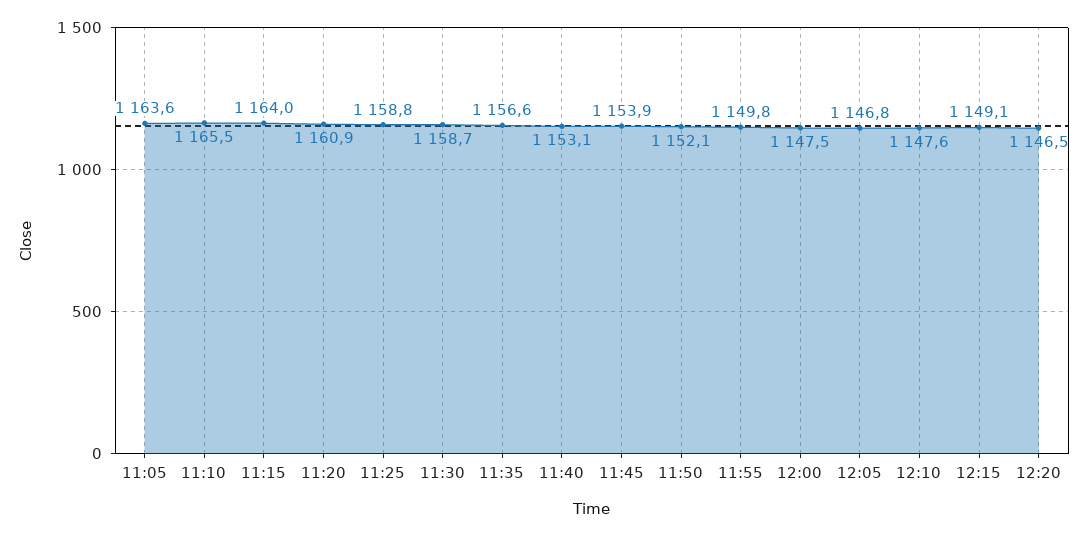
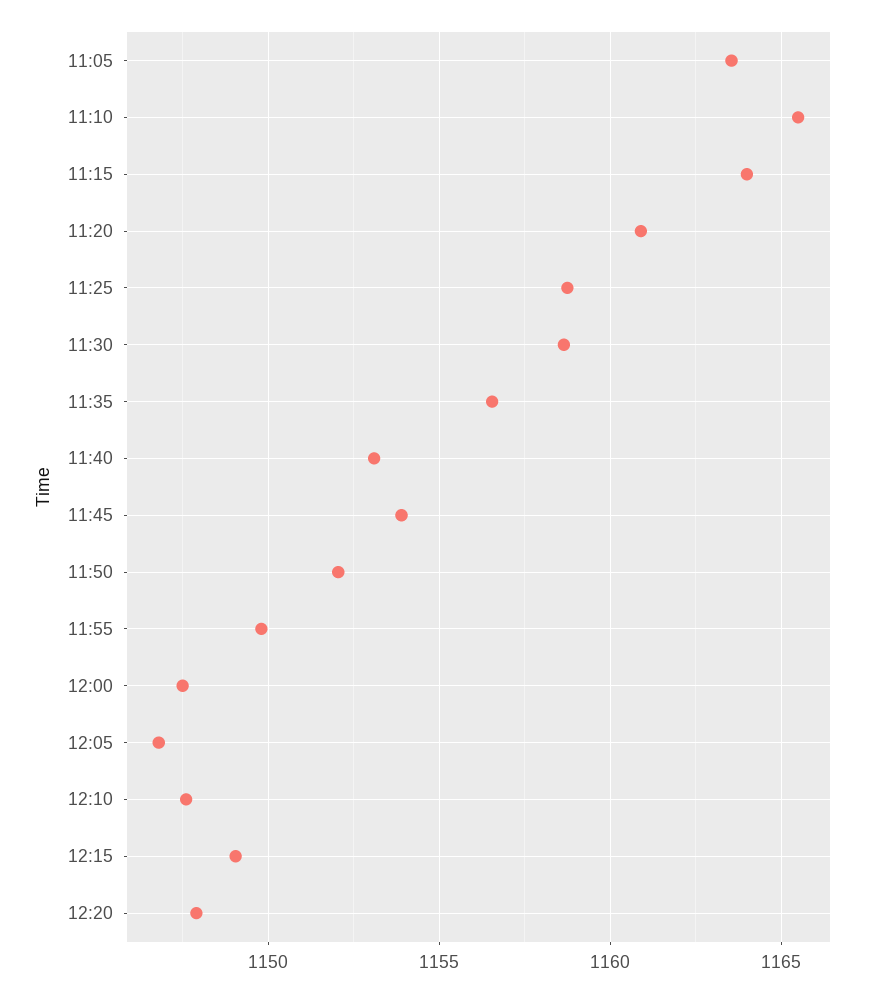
  {
    "11:05": 1163.6,
    "11:10": 1165.5,
    "11:15": 1164,
    "11:20": 1160.9,
    "11:25": 1158.8,
    "11:30": 1158.7,
    "11:35": 1156.6,
    "11:40": 1153.1,
    "11:45": 1153.9,
    "11:50": 1152.1,
    "11:55": 1149.8,
    "12:00": 1147.5,
    "12:05": 1146.8,
    "12:10": 1147.6,
    "12:15": 1149.1,
-   "12:20": 1146.5
+   "12:20": 1148
  }

